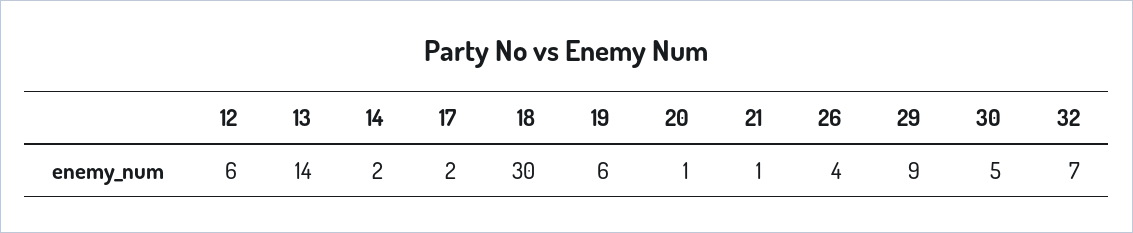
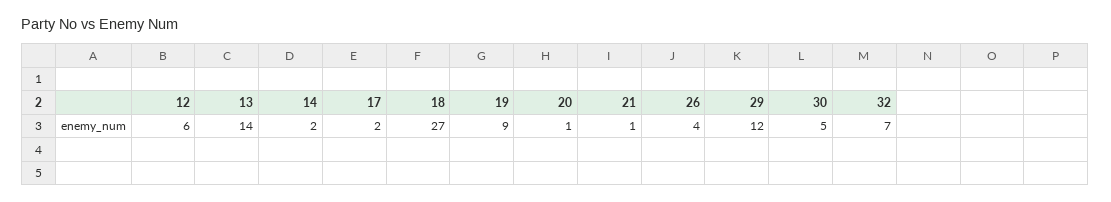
  {
    "12": 6,
    "13": 14,
    "14": 2,
    "17": 2,
-   "18": 30,
+   "18": 27,
-   "19": 6,
+   "19": 9,
    "20": 1,
    "21": 1,
    "26": 4,
-   "29": 9,
+   "29": 12,
    "30": 5,
    "32": 7
  }

